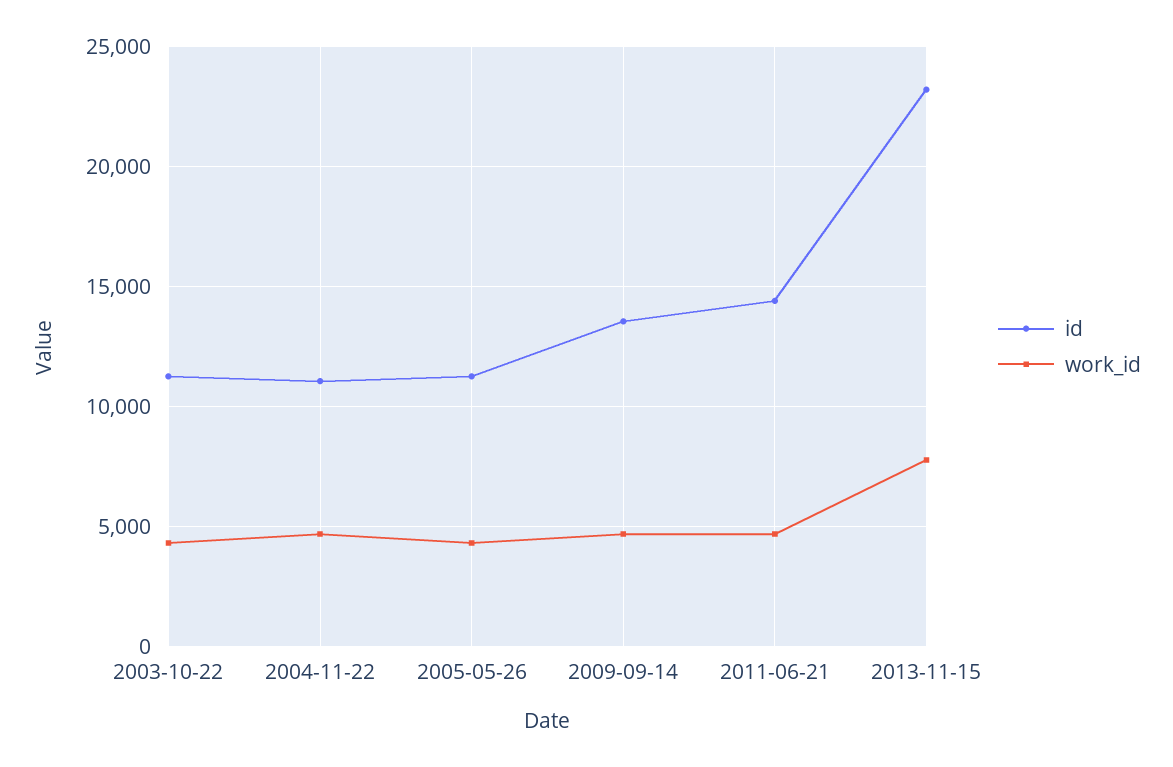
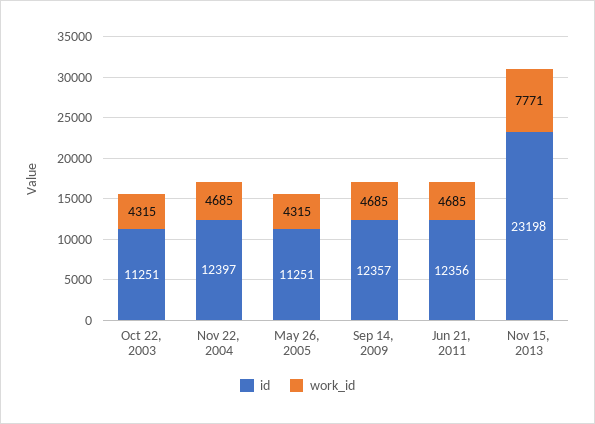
  {
    "id": {
      "2003-10-22": 11251,
-     "2004-11-22": 11000,
+     "2004-11-22": 12397,
      "2005-05-26": 11251,
-     "2009-09-14": 13500,
+     "2009-09-14": 12357,
-     "2011-06-21": 14500,
+     "2011-06-21": 12356,
      "2013-11-15": 23198
    },
    "work_id": {
      "2003-10-22": 4315,
      "2004-11-22": 4685,
      "2005-05-26": 4315,
      "2009-09-14": 4685,
      "2011-06-21": 4685,
      "2013-11-15": 7771
    }
  }

